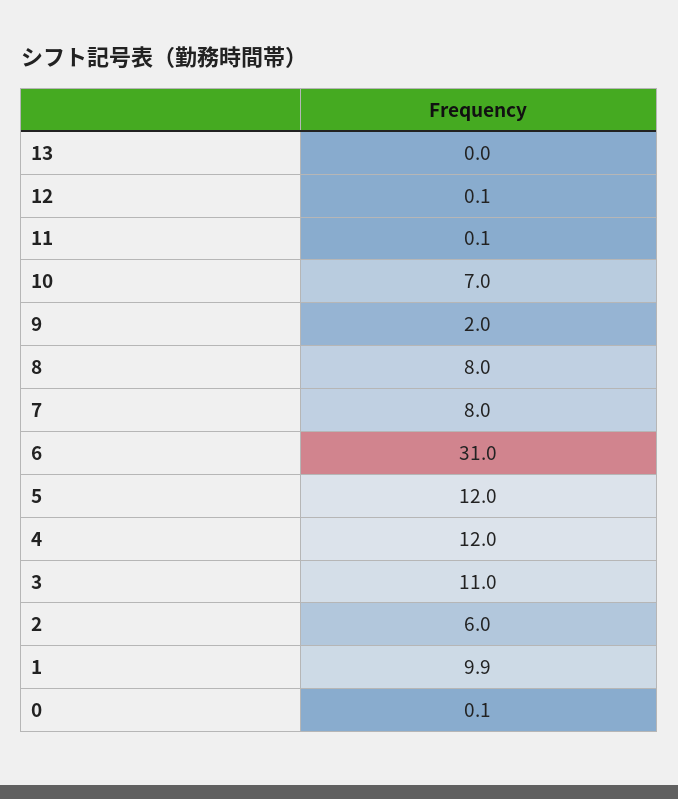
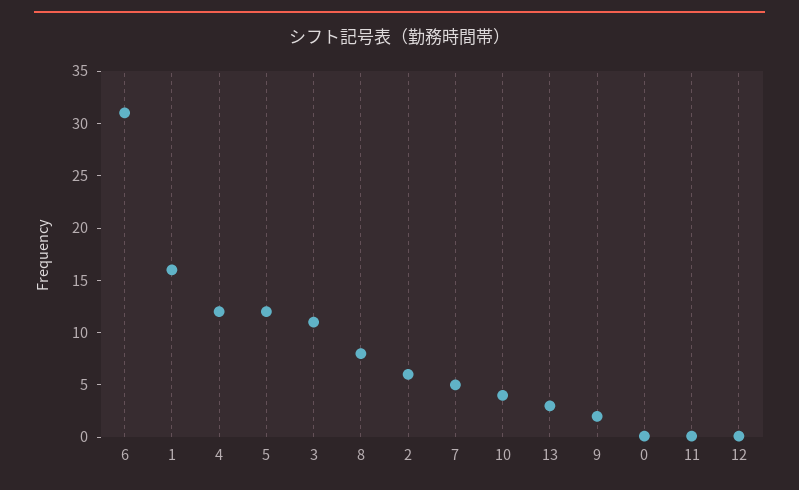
  {
-   "13": 0,
+   "13": 3,
    "12": 0.1,
    "11": 0.1,
-   "10": 7,
+   "10": 4,
    "9": 2,
    "8": 8,
-   "7": 8,
+   "7": 5,
    "6": 31,
    "5": 12,
    "4": 12,
    "3": 11,
    "2": 6,
-   "1": 9.9,
+   "1": 16,
    "0": 0.1
  }

